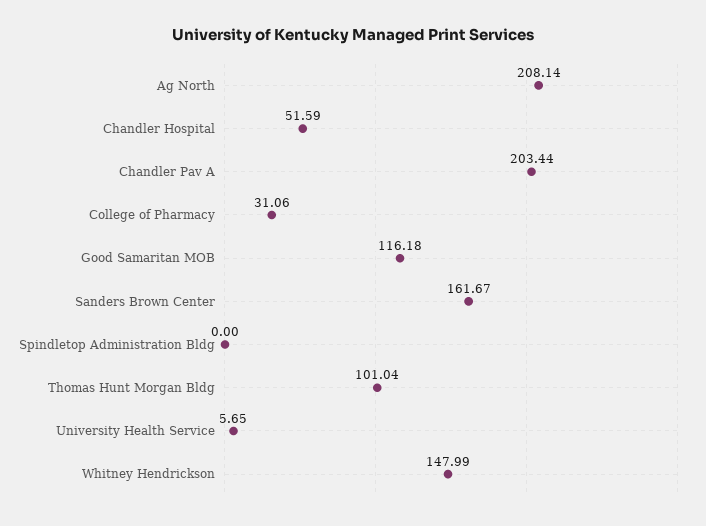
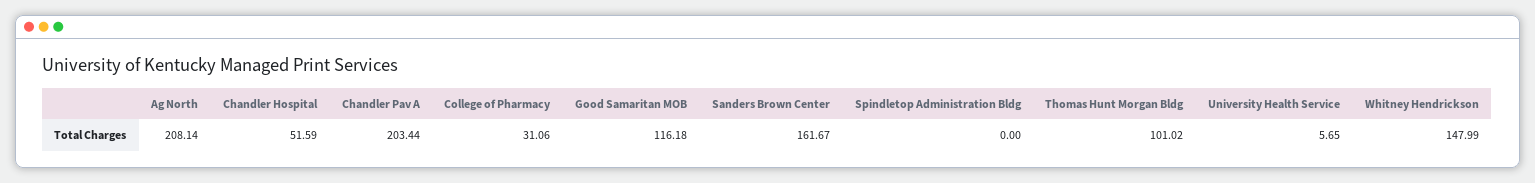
  {
    "Ag North": 208.14,
    "Chandler Hospital": 51.59,
    "Chandler Pav A": 203.44,
    "College of Pharmacy": 31.06,
    "Good Samaritan MOB": 116.18,
    "Sanders Brown Center": 161.67,
    "Spindletop Administration Bldg": 0,
-   "Thomas Hunt Morgan Bldg": 101.04,
+   "Thomas Hunt Morgan Bldg": 101.02,
    "University Health Service": 5.65,
    "Whitney Hendrickson": 147.99
  }

